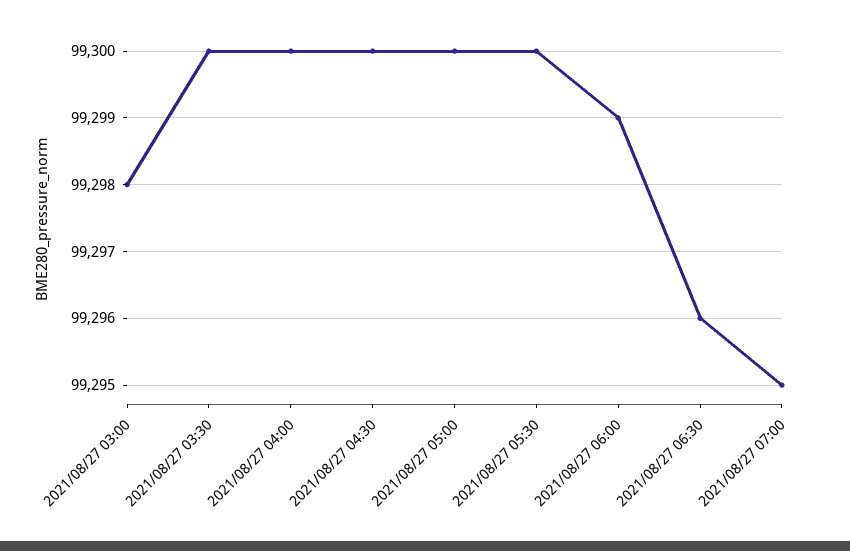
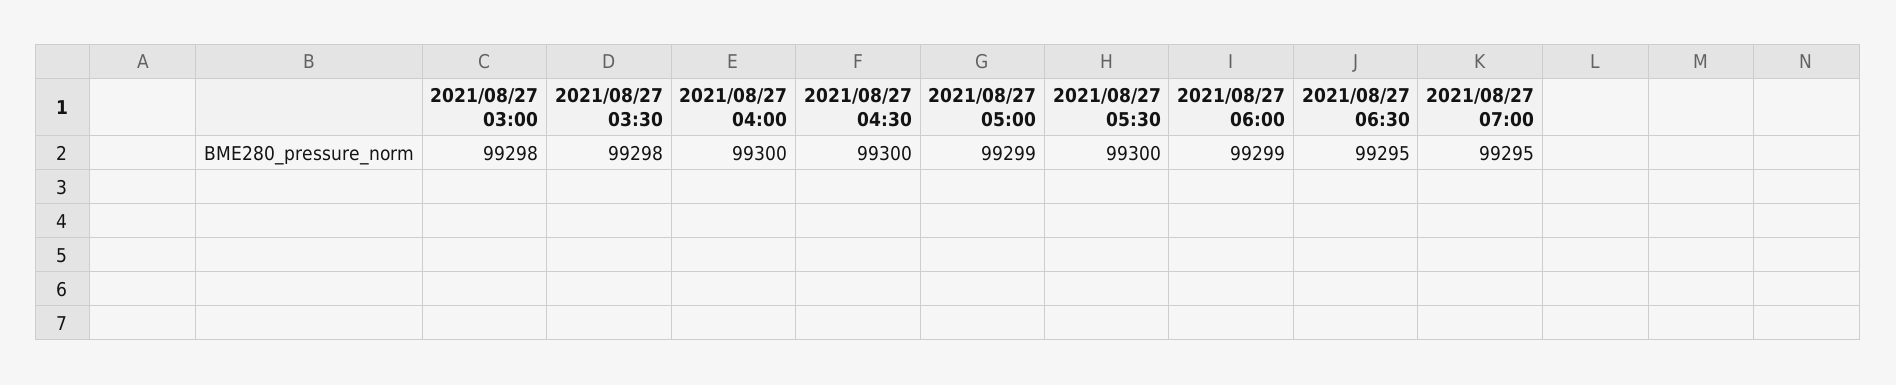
  {
    "2021/08/27 03:00": 99298,
-   "2021/08/27 03:30": 99300,
+   "2021/08/27 03:30": 99298,
    "2021/08/27 04:00": 99300,
    "2021/08/27 04:30": 99300,
-   "2021/08/27 05:00": 99300,
+   "2021/08/27 05:00": 99299,
    "2021/08/27 05:30": 99300,
    "2021/08/27 06:00": 99299,
-   "2021/08/27 06:30": 99296,
+   "2021/08/27 06:30": 99295,
    "2021/08/27 07:00": 99295
  }

